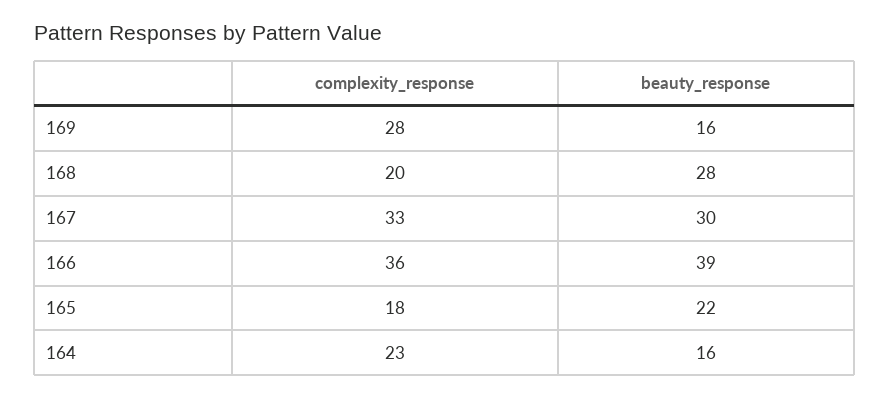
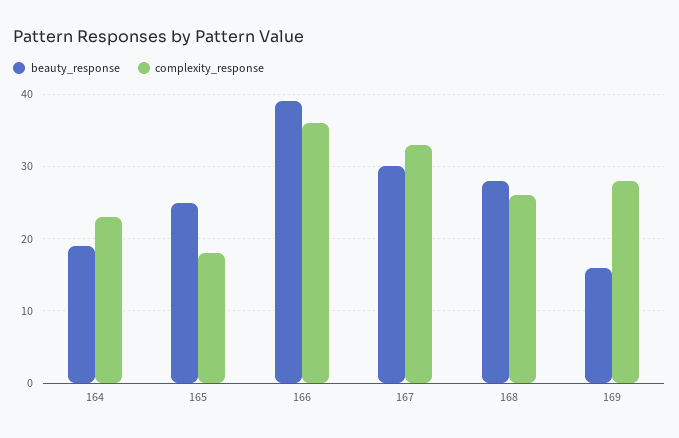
  {
    "complexity_response": {
      "169": 28,
-     "168": 20,
+     "168": 26,
      "167": 33,
      "166": 36,
      "165": 18,
      "164": 23
    },
    "beauty_response": {
      "169": 16,
      "168": 28,
      "167": 30,
      "166": 39,
-     "165": 22,
+     "165": 25,
-     "164": 16
+     "164": 19
    }
  }

